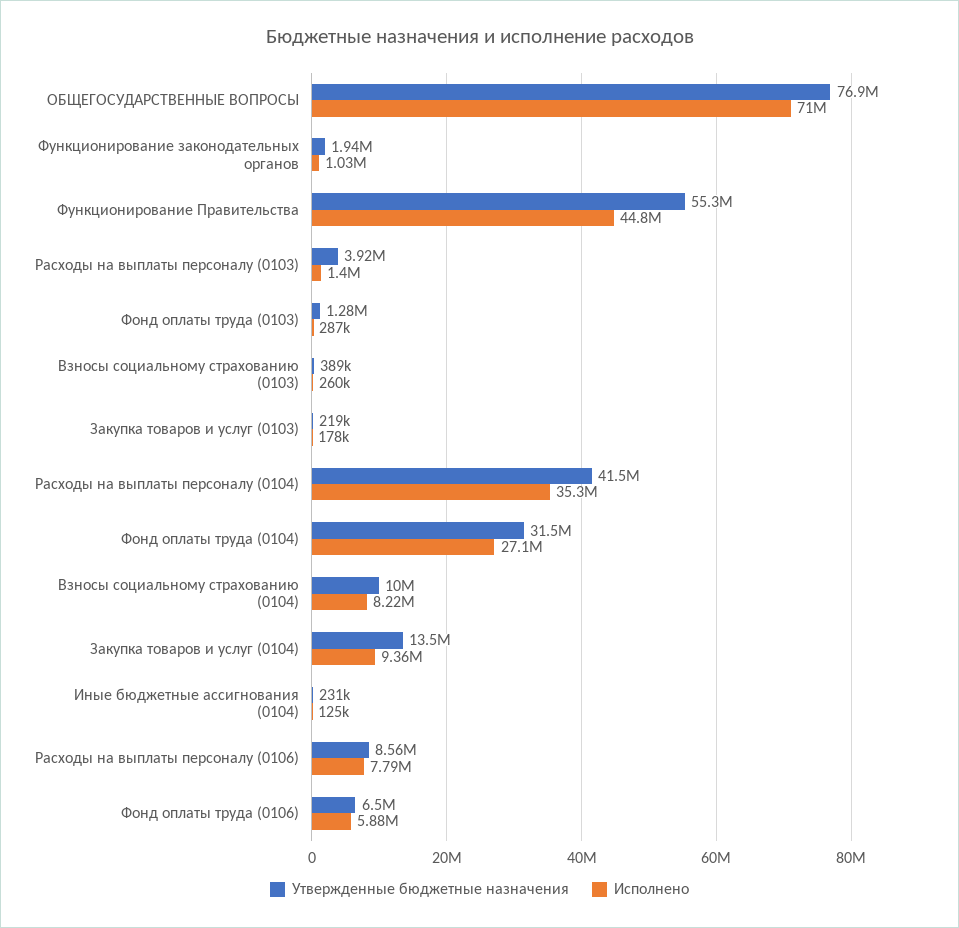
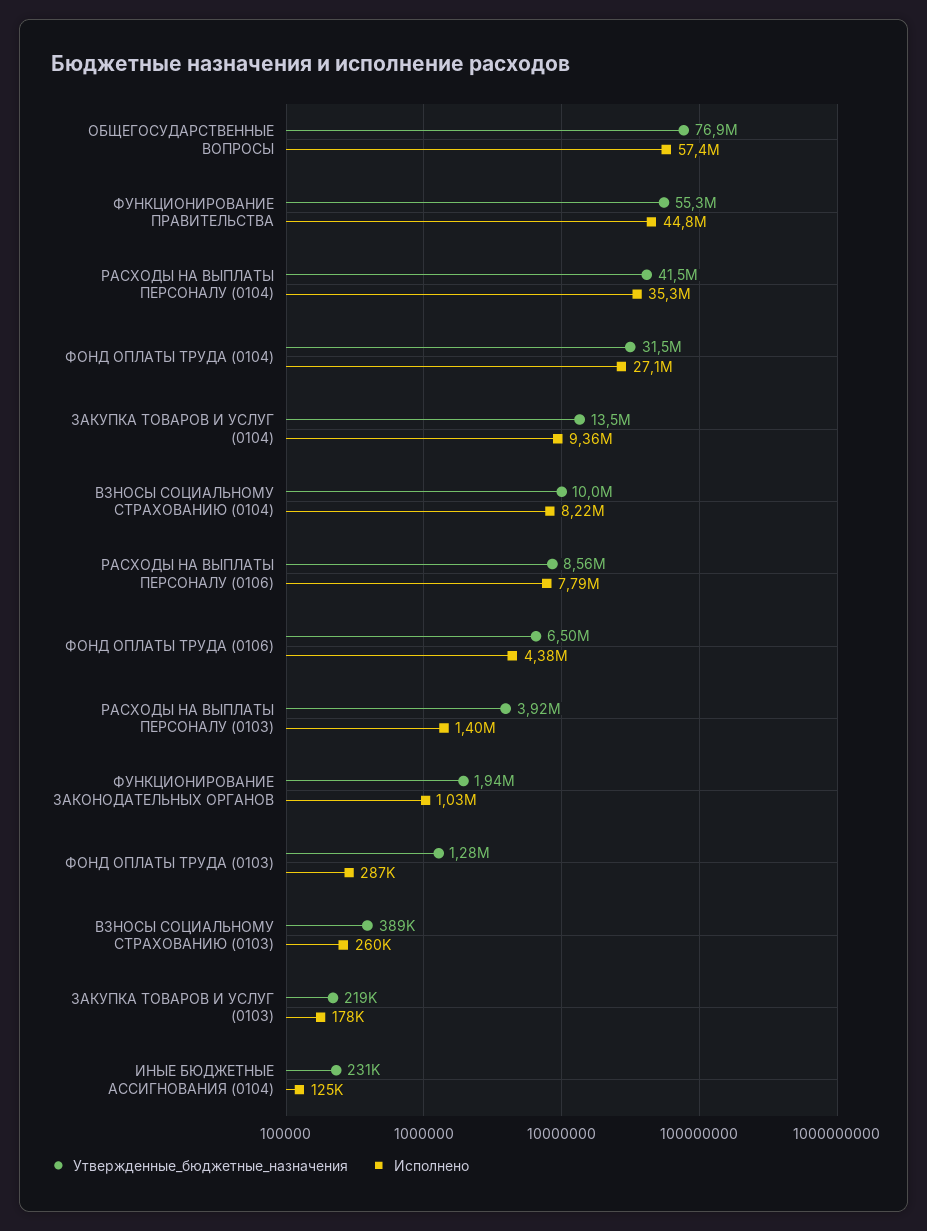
  {
    "Утвержденные бюджетные назначения": {
      "ОБЩЕГОСУДАРСТВЕННЫЕ ВОПРОСЫ": 76900000,
      "Функционирование законодательных органов": 1940000,
      "Функционирование Правительства": 55300000,
      "Расходы на выплаты персоналу (0103)": 3920000,
      "Фонд оплаты труда (0103)": 1280000,
      "Взносы социальному страхованию (0103)": 389000,
      "Закупка товаров и услуг (0103)": 219000,
      "Расходы на выплаты персоналу (0104)": 41500000,
      "Фонд оплаты труда (0104)": 31500000,
      "Взносы социальному страхованию (0104)": 10000000,
      "Закупка товаров и услуг (0104)": 13500000,
      "Иные бюджетные ассигнования (0104)": 231000,
      "Расходы на выплаты персоналу (0106)": 8560000,
      "Фонд оплаты труда (0106)": 6500000
    },
    "Исполнено": {
-     "ОБЩЕГОСУДАРСТВЕННЫЕ ВОПРОСЫ": 71000000,
+     "ОБЩЕГОСУДАРСТВЕННЫЕ ВОПРОСЫ": 57400000,
      "Функционирование законодательных органов": 1030000,
      "Функционирование Правительства": 44800000,
      "Расходы на выплаты персоналу (0103)": 1400000,
      "Фонд оплаты труда (0103)": 287000,
      "Взносы социальному страхованию (0103)": 260000,
      "Закупка товаров и услуг (0103)": 178000,
      "Расходы на выплаты персоналу (0104)": 35300000,
      "Фонд оплаты труда (0104)": 27100000,
      "Взносы социальному страхованию (0104)": 8220000,
      "Закупка товаров и услуг (0104)": 9360000,
      "Иные бюджетные ассигнования (0104)": 125000,
      "Расходы на выплаты персоналу (0106)": 7790000,
-     "Фонд оплаты труда (0106)": 5880000
+     "Фонд оплаты труда (0106)": 4380000
    }
  }

